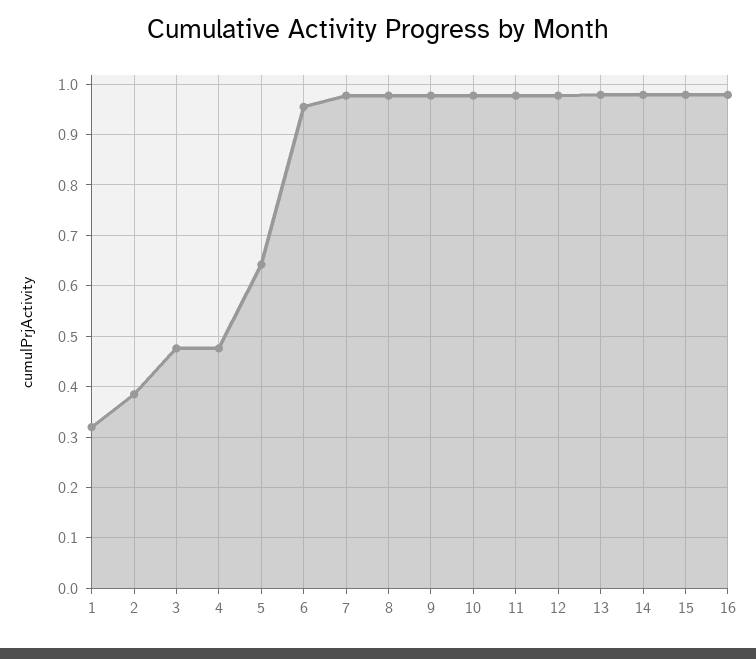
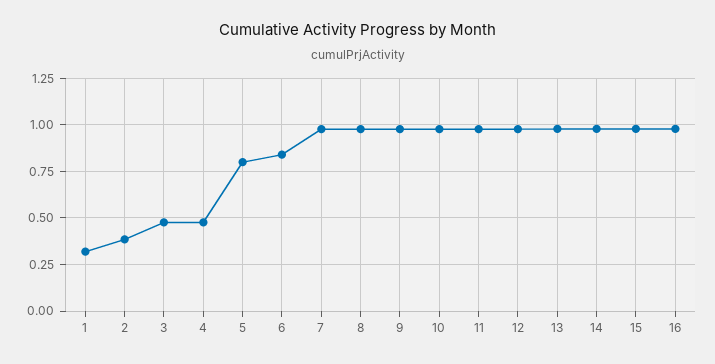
  {
    "1": 0.32,
    "2": 0.38,
    "3": 0.48,
    "4": 0.48,
-   "5": 0.64,
+   "5": 0.8,
-   "6": 0.96,
+   "6": 0.85,
    "7": 0.98,
    "8": 0.98,
    "9": 0.98,
    "10": 0.98,
    "11": 0.98,
    "12": 0.98,
    "13": 0.98,
    "14": 0.98,
    "15": 0.98,
    "16": 0.98
  }

